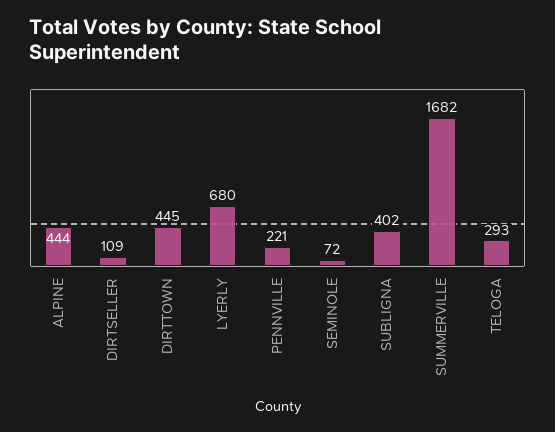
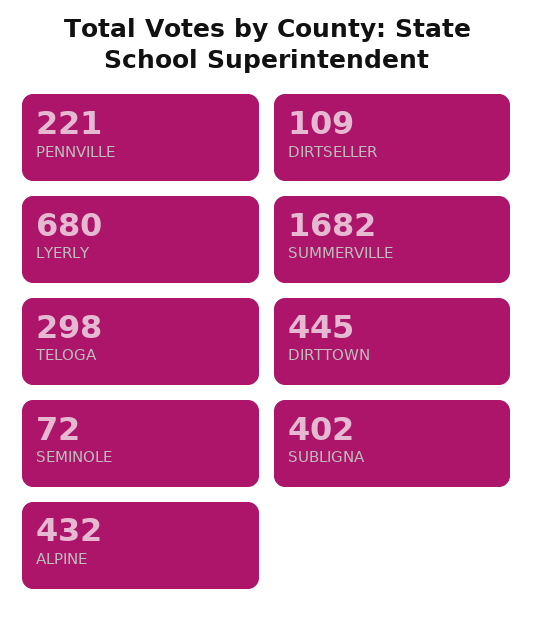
  {
-   "ALPINE": 444,
+   "ALPINE": 432,
    "DIRTSELLER": 109,
    "DIRTTOWN": 445,
    "LYERLY": 680,
    "PENNVILLE": 221,
    "SEMINOLE": 72,
    "SUBLIGNA": 402,
    "SUMMERVILLE": 1682,
-   "TELOGA": 293
+   "TELOGA": 298
  }

